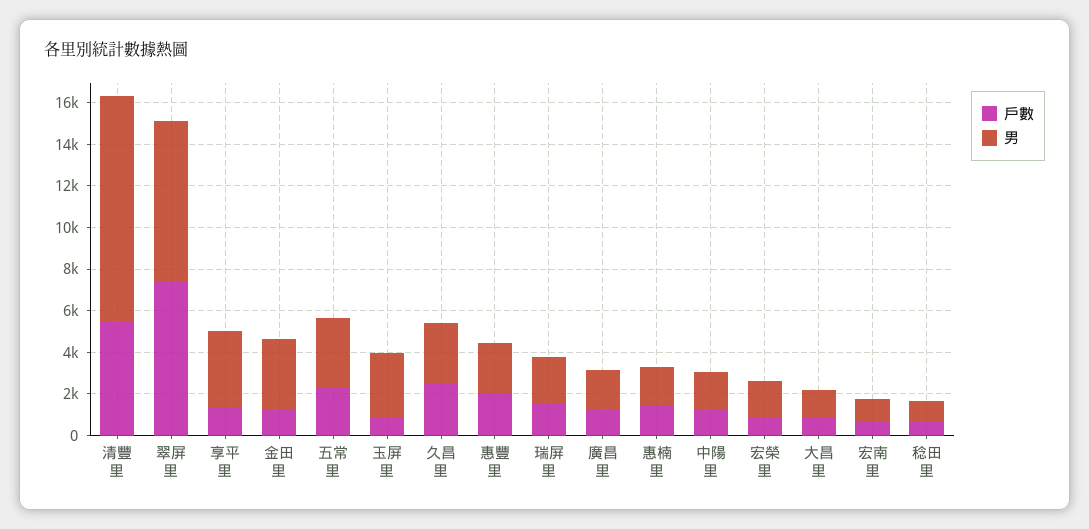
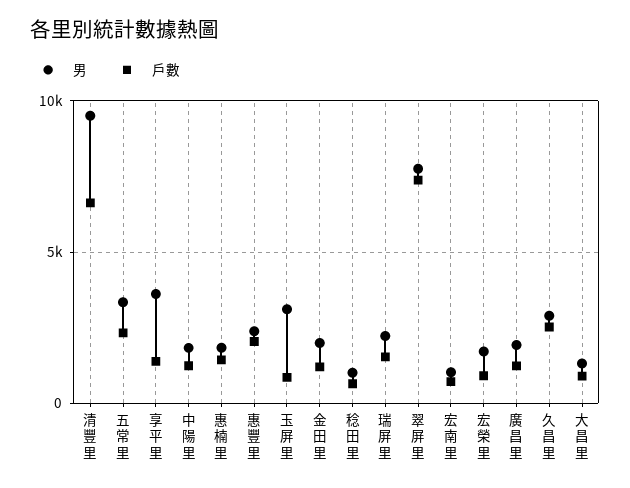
  {
    "戶數": {
-     "清豐里": 5500,
+     "清豐里": 6500,
      "翠屏里": 7500,
      "享平里": 1500,
      "金田里": 1000,
      "五常里": 2500,
      "玉屏里": 1000,
      "久昌里": 2500,
      "惠豐里": 2000,
      "瑞屏里": 1500,
      "廣昌里": 1000,
      "惠楠里": 1500,
      "中陽里": 1000,
      "宏榮里": 1000,
      "大昌里": 1000,
      "宏南里": 500,
      "稔田里": 500
    },
    "男": {
-     "清豐里": 11000,
+     "清豐里": 9500,
      "翠屏里": 8000,
      "享平里": 3500,
-     "金田里": 3500,
+     "金田里": 2000,
      "五常里": 3500,
      "玉屏里": 3000,
      "久昌里": 3000,
      "惠豐里": 2500,
      "瑞屏里": 2000,
      "廣昌里": 2000,
      "惠楠里": 2000,
      "中陽里": 2000,
      "宏榮里": 1500,
      "大昌里": 1500,
      "宏南里": 1000,
      "稔田里": 1000
    }
  }

